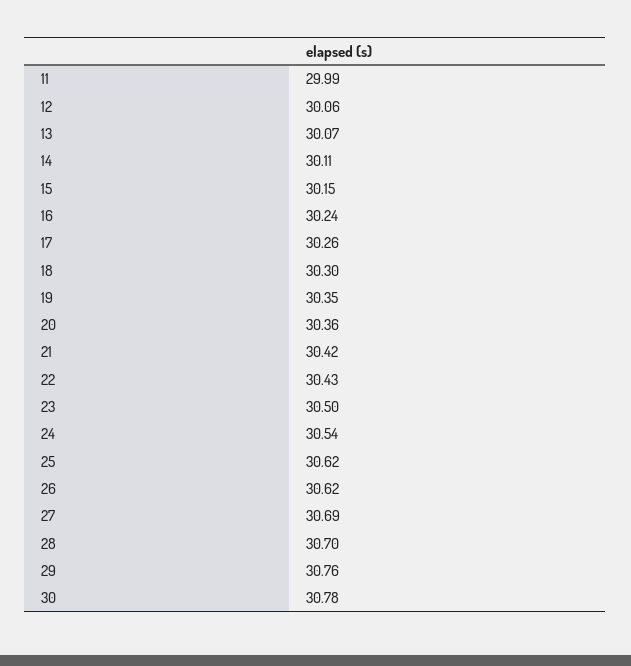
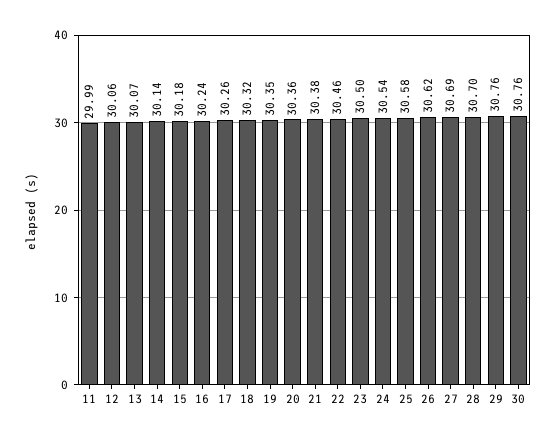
  {
    "11": 29.99,
    "12": 30.06,
    "13": 30.07,
-   "14": 30.11,
+   "14": 30.14,
-   "15": 30.15,
+   "15": 30.18,
    "16": 30.24,
    "17": 30.26,
-   "18": 30.3,
+   "18": 30.32,
    "19": 30.35,
    "20": 30.36,
-   "21": 30.42,
+   "21": 30.38,
-   "22": 30.43,
+   "22": 30.46,
    "23": 30.5,
    "24": 30.54,
-   "25": 30.62,
+   "25": 30.58,
    "26": 30.62,
    "27": 30.69,
    "28": 30.7,
    "29": 30.76,
-   "30": 30.78
+   "30": 30.76
  }

